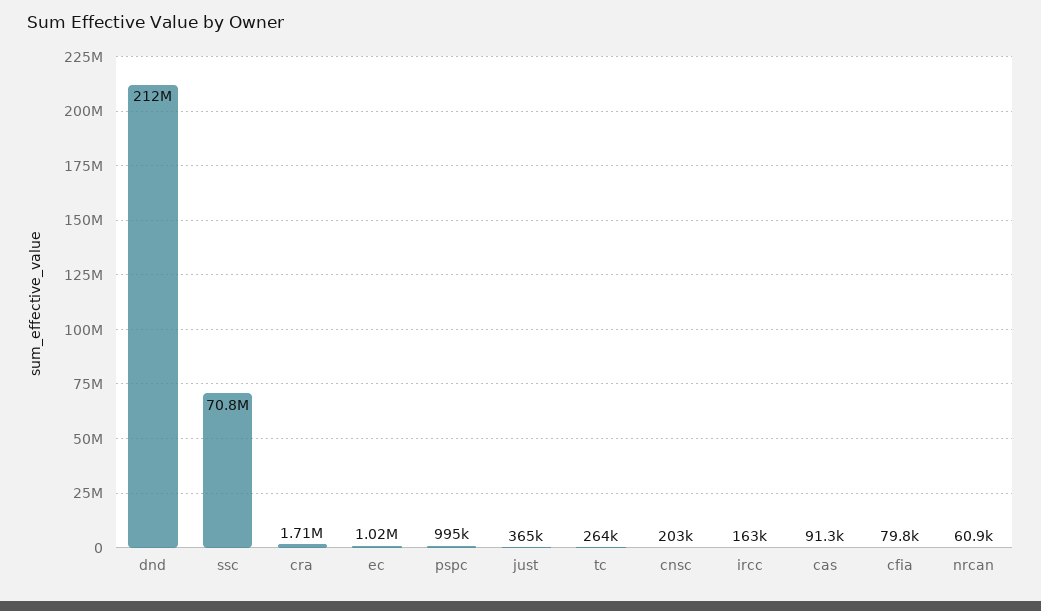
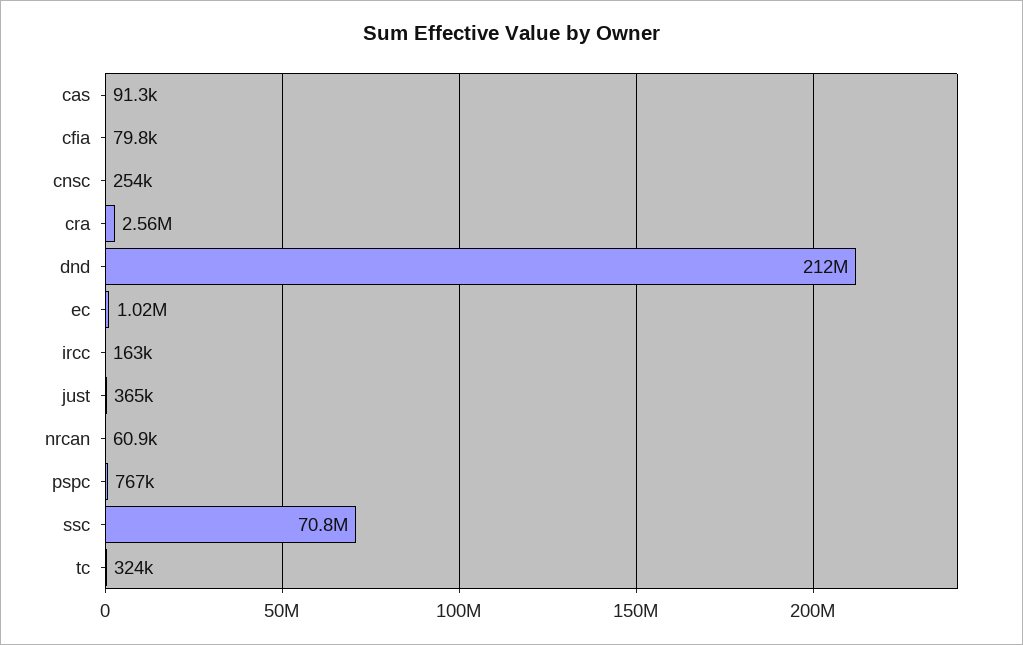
  {
    "dnd": 212000000,
    "ssc": 70800000,
-   "cra": 1710000,
+   "cra": 2560000,
    "ec": 1020000,
-   "pspc": 995000,
+   "pspc": 767000,
    "just": 365000,
-   "tc": 264000,
+   "tc": 324000,
-   "cnsc": 203000,
+   "cnsc": 254000,
    "ircc": 163000,
    "cas": 91300,
    "cfia": 79800,
    "nrcan": 60900
  }

